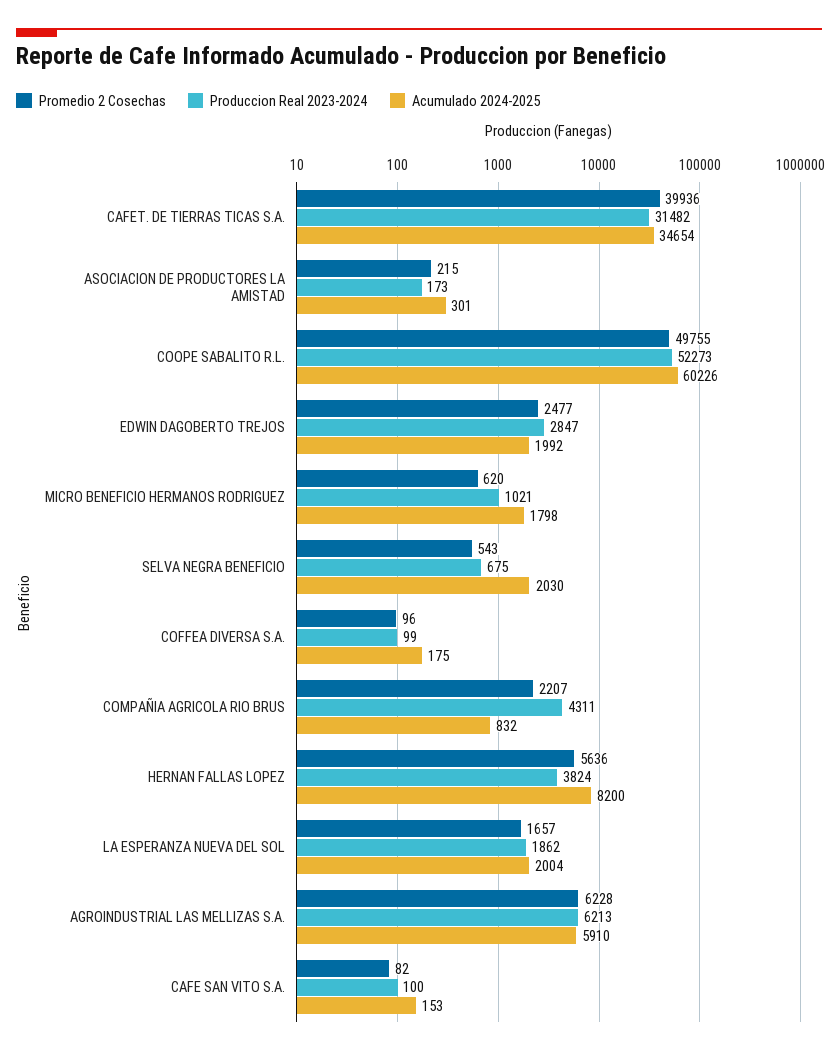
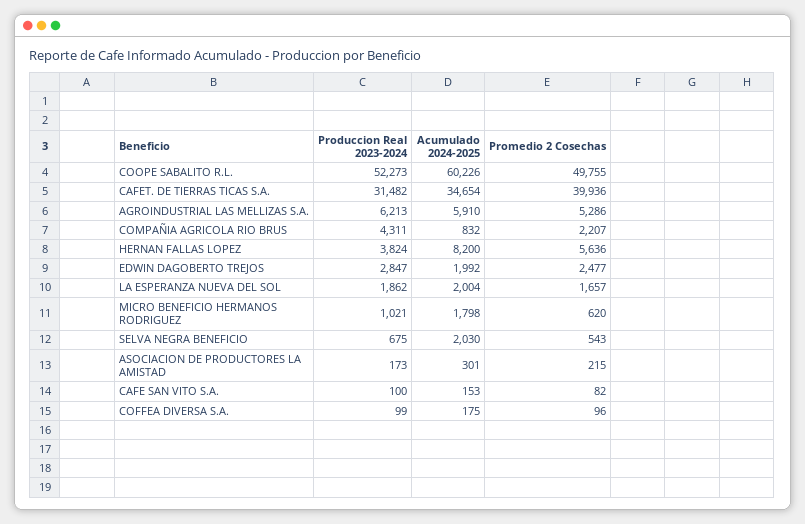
  {
    "Promedio 2 Cosechas": {
      "CAFET. DE TIERRAS TICAS S.A.": 39936,
      "ASOCIACION DE PRODUCTORES LA AMISTAD": 215,
      "COOPE SABALITO R.L.": 49755,
      "EDWIN DAGOBERTO TREJOS": 2477,
      "MICRO BENEFICIO HERMANOS RODRIGUEZ": 620,
      "SELVA NEGRA BENEFICIO": 543,
      "COFFEA DIVERSA S.A.": 96,
      "COMPAÑIA AGRICOLA RIO BRUS": 2207,
      "HERNAN FALLAS LOPEZ": 5636,
      "LA ESPERANZA NUEVA DEL SOL": 1657,
-     "AGROINDUSTRIAL LAS MELLIZAS S.A.": 6228,
+     "AGROINDUSTRIAL LAS MELLIZAS S.A.": 5286,
      "CAFE SAN VITO S.A.": 82
    },
    "Produccion Real 2023-2024": {
      "CAFET. DE TIERRAS TICAS S.A.": 31482,
      "ASOCIACION DE PRODUCTORES LA AMISTAD": 173,
      "COOPE SABALITO R.L.": 52273,
      "EDWIN DAGOBERTO TREJOS": 2847,
      "MICRO BENEFICIO HERMANOS RODRIGUEZ": 1021,
      "SELVA NEGRA BENEFICIO": 675,
      "COFFEA DIVERSA S.A.": 99,
      "COMPAÑIA AGRICOLA RIO BRUS": 4311,
      "HERNAN FALLAS LOPEZ": 3824,
      "LA ESPERANZA NUEVA DEL SOL": 1862,
      "AGROINDUSTRIAL LAS MELLIZAS S.A.": 6213,
      "CAFE SAN VITO S.A.": 100
    },
    "Acumulado 2024-2025": {
      "CAFET. DE TIERRAS TICAS S.A.": 34654,
      "ASOCIACION DE PRODUCTORES LA AMISTAD": 301,
      "COOPE SABALITO R.L.": 60226,
      "EDWIN DAGOBERTO TREJOS": 1992,
      "MICRO BENEFICIO HERMANOS RODRIGUEZ": 1798,
      "SELVA NEGRA BENEFICIO": 2030,
      "COFFEA DIVERSA S.A.": 175,
      "COMPAÑIA AGRICOLA RIO BRUS": 832,
      "HERNAN FALLAS LOPEZ": 8200,
      "LA ESPERANZA NUEVA DEL SOL": 2004,
      "AGROINDUSTRIAL LAS MELLIZAS S.A.": 5910,
      "CAFE SAN VITO S.A.": 153
    }
  }

